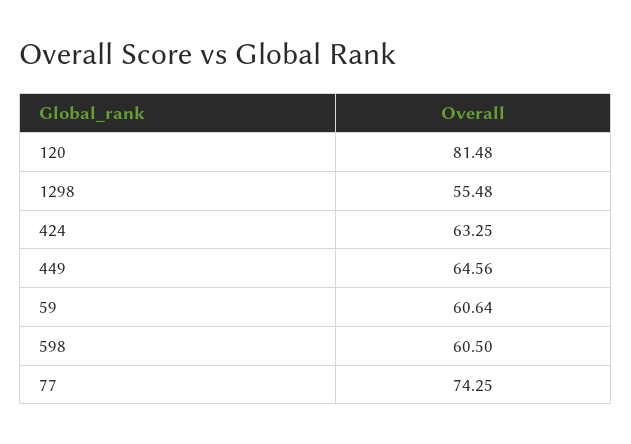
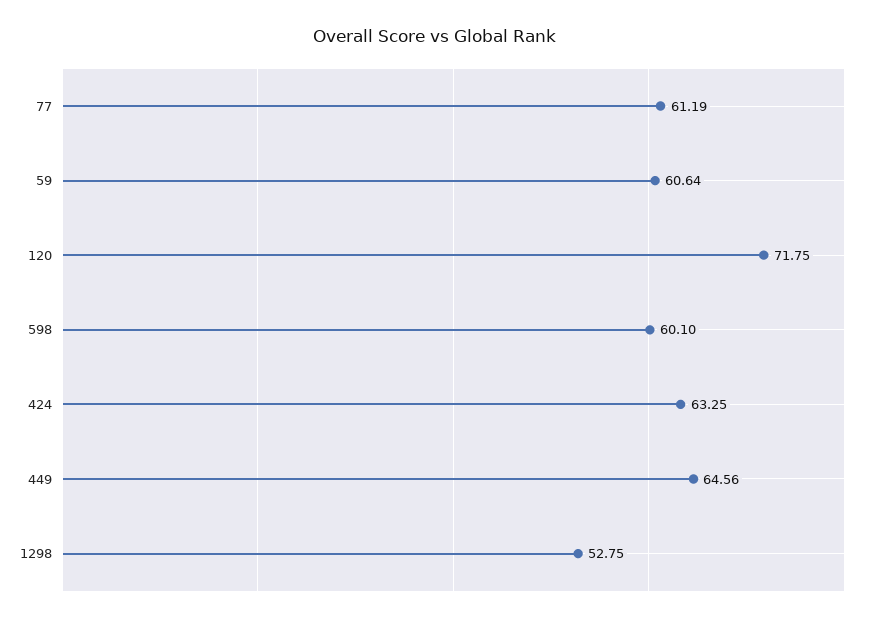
  {
-   "120": 81.48,
+   "120": 71.75,
-   "1298": 55.48,
+   "1298": 52.75,
    "424": 63.25,
    "449": 64.56,
    "59": 60.64,
-   "598": 60.5,
+   "598": 60.1,
-   "77": 74.25
+   "77": 61.19
  }

